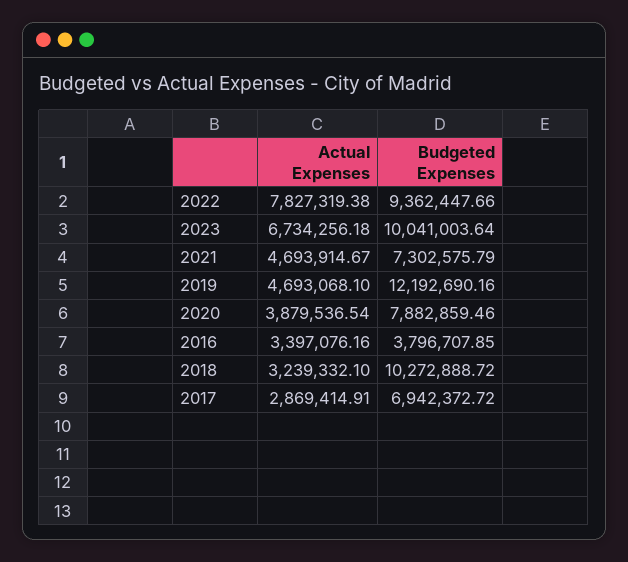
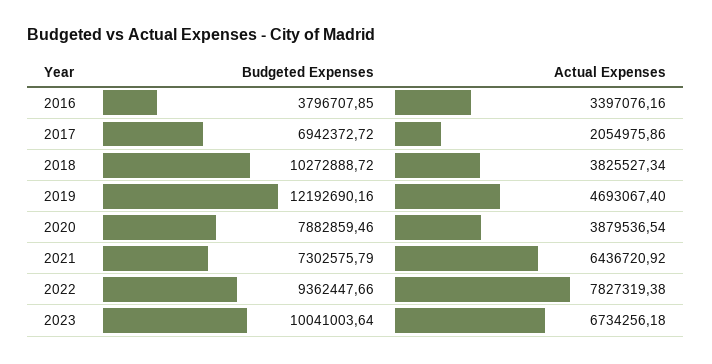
  {
    "Actual Expenses": {
      "2022": 7827319.38,
      "2023": 6734256.18,
-     "2021": 4693914.67,
+     "2021": 6436720.92,
-     "2019": 4693068.1,
+     "2019": 4693067.4,
      "2020": 3879536.54,
      "2016": 3397076.16,
-     "2018": 3239332.1,
+     "2018": 3825527.34,
-     "2017": 2869414.91
+     "2017": 2054975.86
    },
    "Budgeted Expenses": {
      "2022": 9362447.66,
      "2023": 10041003.64,
      "2021": 7302575.79,
      "2019": 12192690.16,
      "2020": 7882859.46,
      "2016": 3796707.85,
      "2018": 10272888.72,
      "2017": 6942372.72
    }
  }

